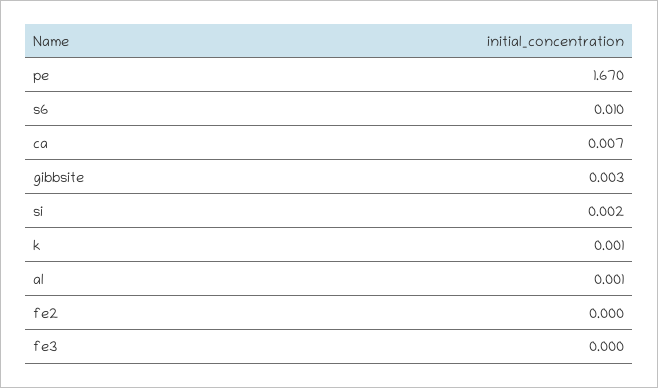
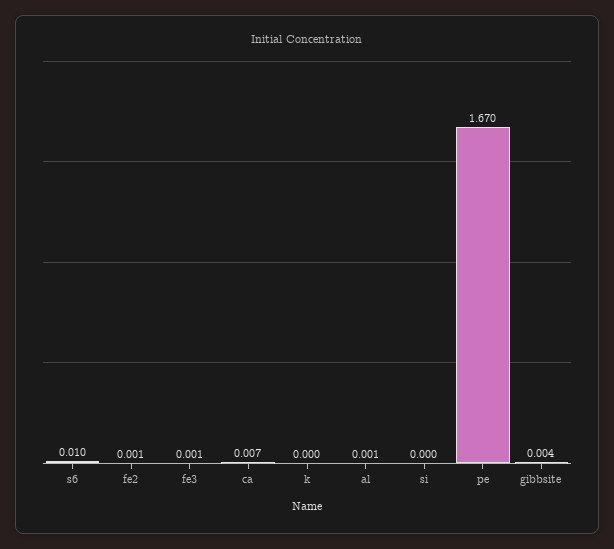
  {
    "pe": 1.67,
    "s6": 0.01,
    "ca": 0.007,
-   "gibbsite": 0.003,
+   "gibbsite": 0.004,
-   "si": 0.002,
+   "si": 0,
-   "k": 0.001,
+   "k": 0,
    "al": 0.001,
-   "fe2": 0,
+   "fe2": 0.001,
-   "fe3": 0
+   "fe3": 0.001
  }

